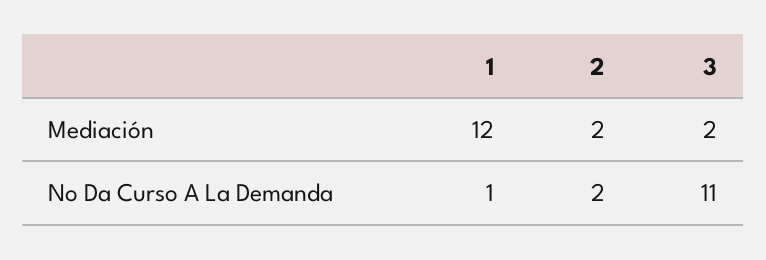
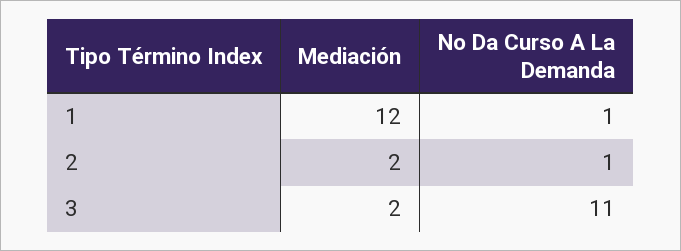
  {
    "1": {
      "Mediación": 12,
      "No Da Curso A La Demanda": 1
    },
    "2": {
      "Mediación": 2,
-     "No Da Curso A La Demanda": 2
+     "No Da Curso A La Demanda": 1
    },
    "3": {
      "Mediación": 2,
      "No Da Curso A La Demanda": 11
    }
  }

